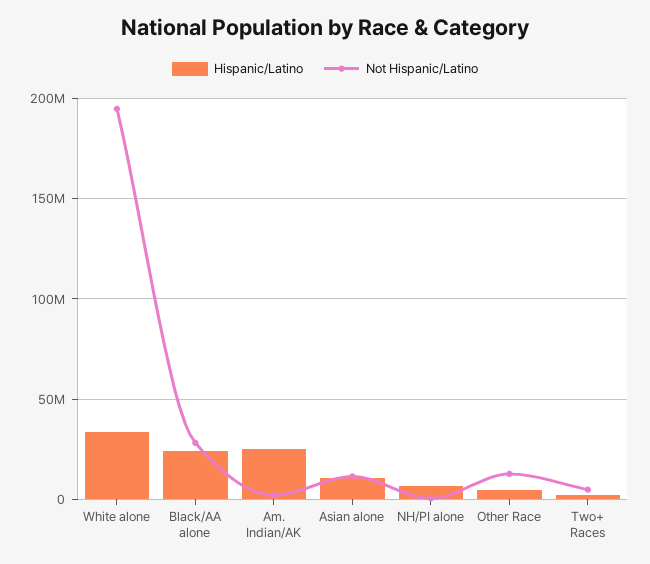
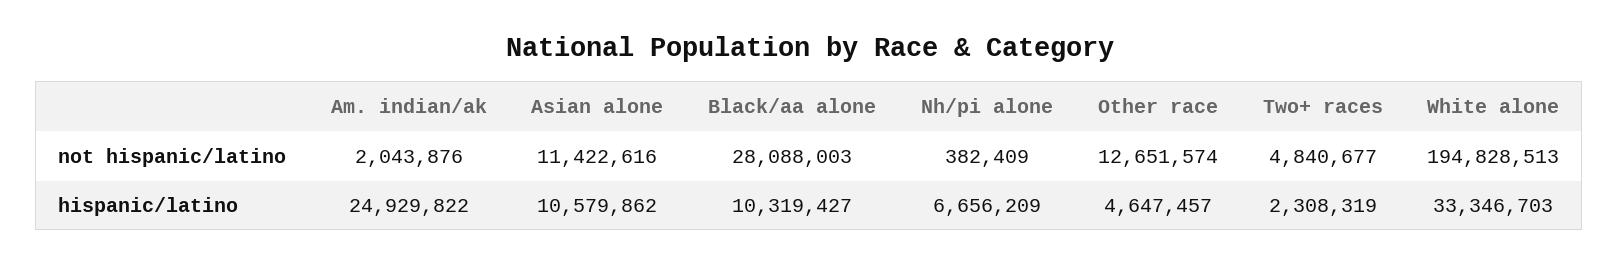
  {
    "Hispanic/Latino": {
      "White alone": 33346703,
-     "Black/AA alone": 25000000,
+     "Black/AA alone": 10319427,
      "Am. Indian/AK": 24929822,
      "Asian alone": 10579862,
      "NH/PI alone": 6656209,
      "Other Race": 4647457,
      "Two+ Races": 2308319
    },
    "Not Hispanic/Latino": {
      "White alone": 194828513,
      "Black/AA alone": 28088003,
      "Am. Indian/AK": 2043876,
      "Asian alone": 11422616,
      "NH/PI alone": 382409,
      "Other Race": 12651574,
      "Two+ Races": 4840677
    }
  }

